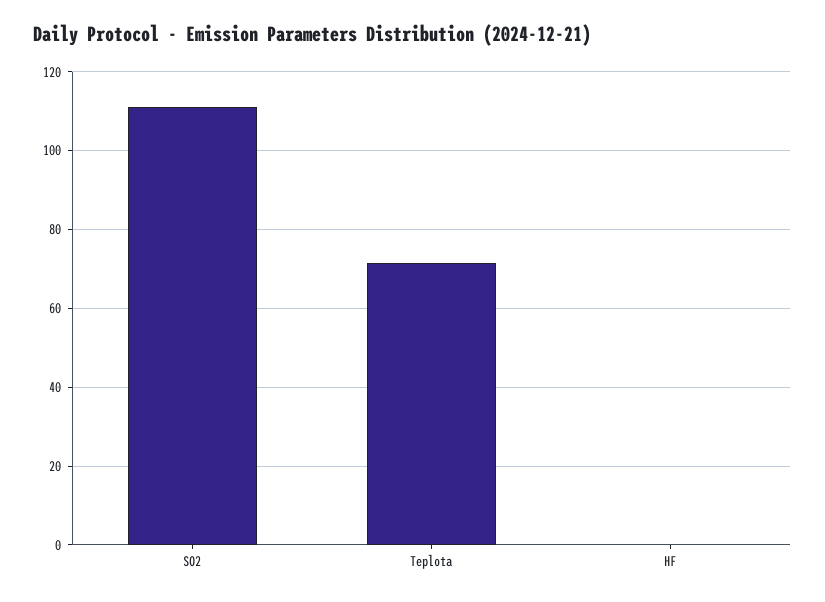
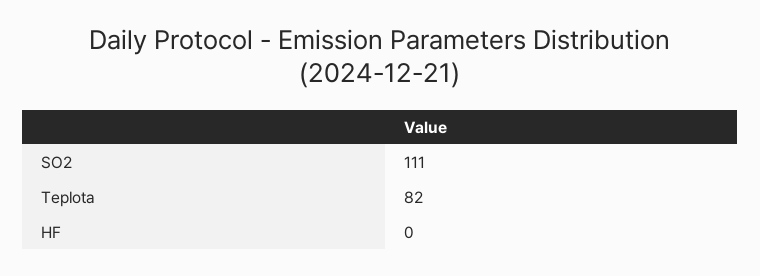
  {
    "SO2": 111,
-   "Teplota": 72,
+   "Teplota": 82,
    "HF": 0
  }

